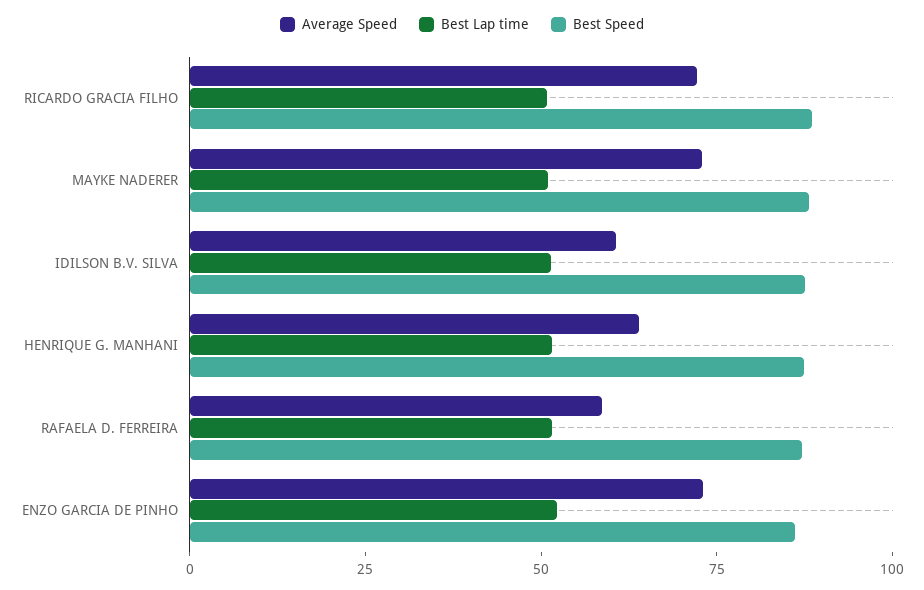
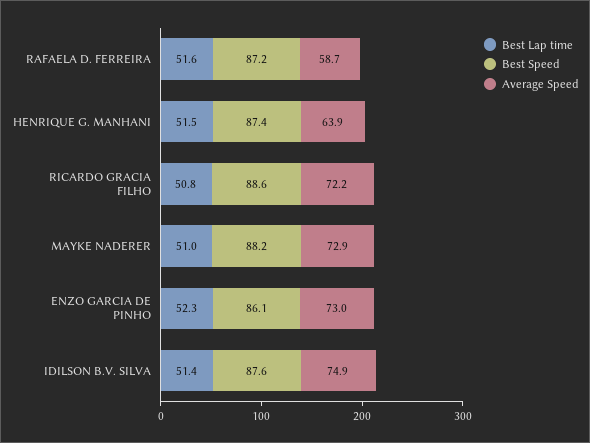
  {
    "Average Speed": {
      "RICARDO GRACIA FILHO": 72.2,
      "MAYKE NADERER": 72.9,
-     "IDILSON B.V. SILVA": 60,
+     "IDILSON B.V. SILVA": 74.9,
      "HENRIQUE G. MANHANI": 63.9,
      "RAFAELA D. FERREIRA": 58.7,
      "ENZO GARCIA DE PINHO": 73
    },
    "Best Lap time": {
      "RICARDO GRACIA FILHO": 50.8,
      "MAYKE NADERER": 51,
      "IDILSON B.V. SILVA": 51.4,
      "HENRIQUE G. MANHANI": 51.5,
      "RAFAELA D. FERREIRA": 51.6,
      "ENZO GARCIA DE PINHO": 52.3
    },
    "Best Speed": {
      "RICARDO GRACIA FILHO": 88.6,
      "MAYKE NADERER": 88.2,
      "IDILSON B.V. SILVA": 87.6,
      "HENRIQUE G. MANHANI": 87.4,
      "RAFAELA D. FERREIRA": 87.2,
      "ENZO GARCIA DE PINHO": 86.1
    }
  }

